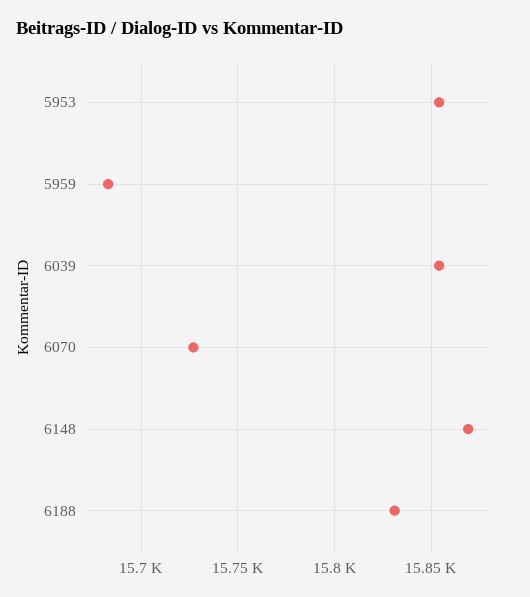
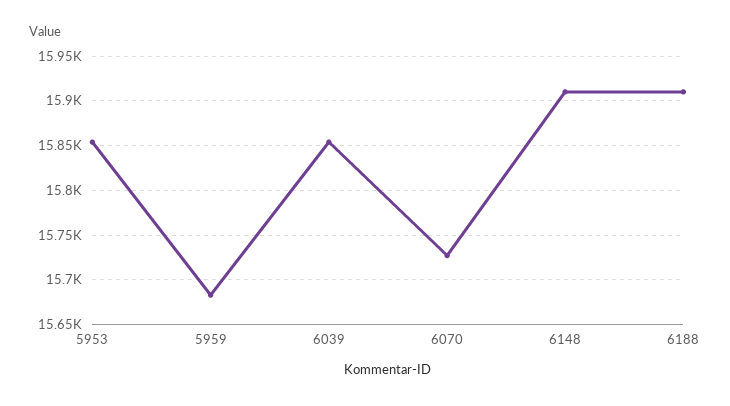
  {
    "5953": 15855,
    "5959": 15685,
    "6039": 15855,
    "6070": 15725,
-   "6148": 15870,
+   "6148": 15910,
-   "6188": 15830
+   "6188": 15910
  }

